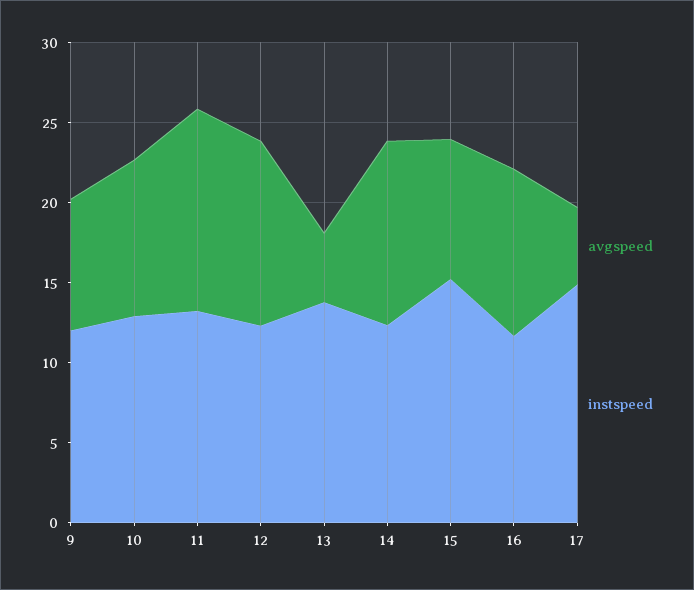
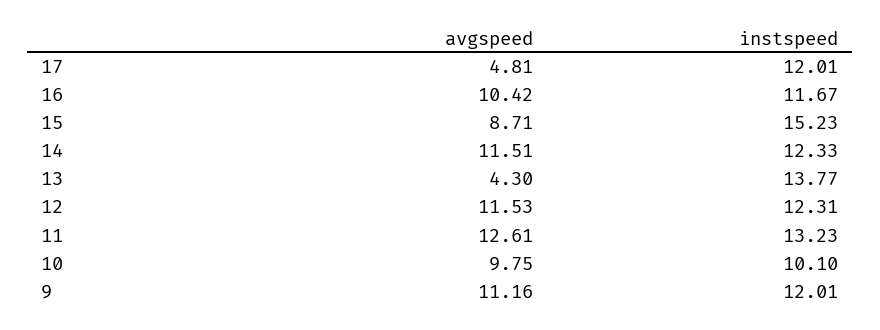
  {
    "avgspeed": {
-     "9": 8,
+     "9": 11.16,
      "10": 9.75,
      "11": 12.61,
      "12": 11.53,
      "13": 4.3,
      "14": 11.51,
      "15": 8.71,
      "16": 10.42,
      "17": 4.81
    },
    "instspeed": {
      "9": 12.01,
-     "10": 13,
+     "10": 10.1,
      "11": 13.23,
      "12": 12.31,
      "13": 13.77,
      "14": 12.33,
      "15": 15.23,
      "16": 11.67,
-     "17": 15
+     "17": 12.01
    }
  }

